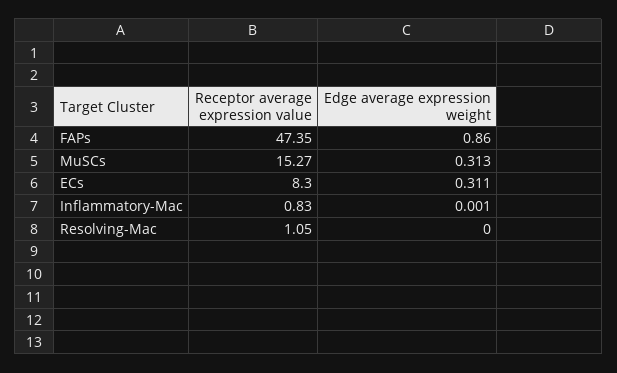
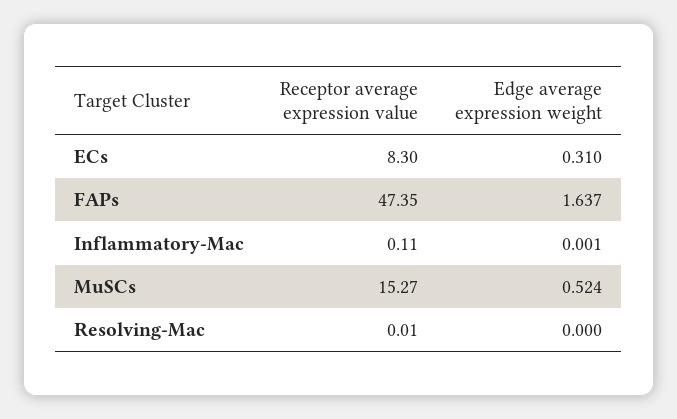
  {
    "Receptor average expression value": {
      "FAPs": 47.35,
      "MuSCs": 15.27,
      "ECs": 8.3,
-     "Inflammatory-Mac": 0.83,
+     "Inflammatory-Mac": 0.11,
-     "Resolving-Mac": 1.05
+     "Resolving-Mac": 0.01
    },
    "Edge average expression weight": {
-     "FAPs": 0.86,
+     "FAPs": 1.637,
-     "MuSCs": 0.313,
+     "MuSCs": 0.524,
-     "ECs": 0.311,
+     "ECs": 0.31,
      "Inflammatory-Mac": 0.001,
      "Resolving-Mac": 0
    }
  }

